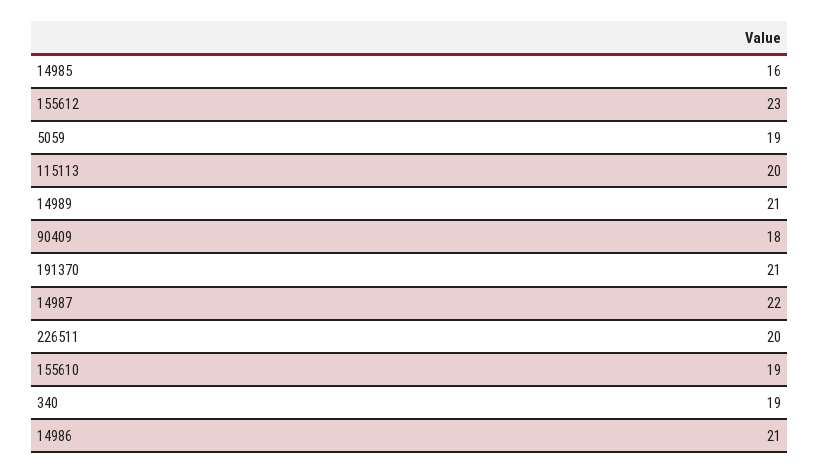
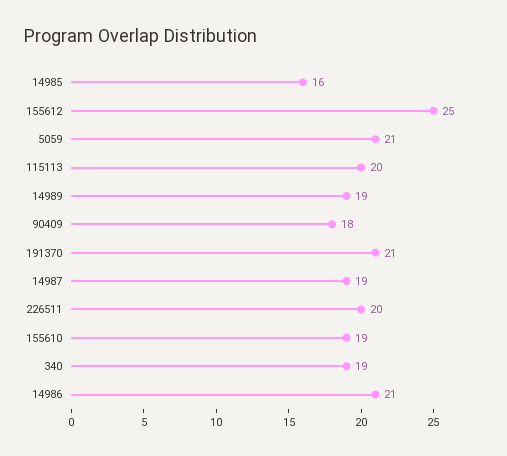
  {
    "14985": 16,
-   "155612": 23,
+   "155612": 25,
-   "5059": 19,
+   "5059": 21,
    "115113": 20,
-   "14989": 21,
+   "14989": 19,
    "90409": 18,
    "191370": 21,
-   "14987": 22,
+   "14987": 19,
    "226511": 20,
    "155610": 19,
    "340": 19,
    "14986": 21
  }

